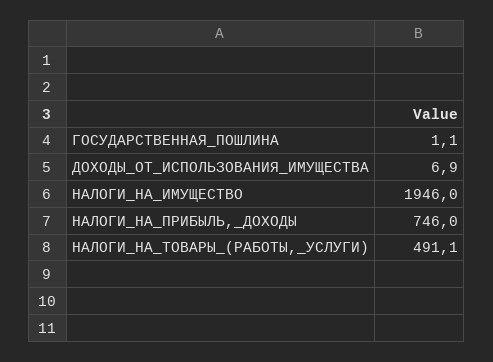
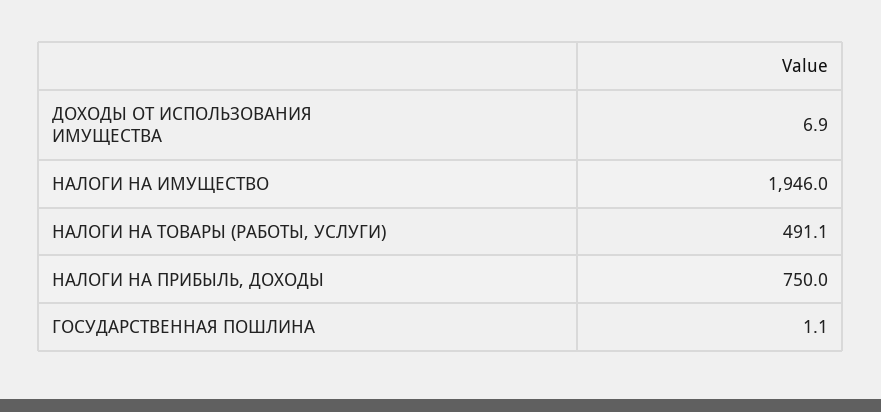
  {
    "ГОСУДАРСТВЕННАЯ_ПОШЛИНА": 1.1,
    "ДОХОДЫ_ОТ_ИСПОЛЬЗОВАНИЯ_ИМУЩЕСТВА": 6.9,
    "НАЛОГИ_НА_ИМУЩЕСТВО": 1946,
-   "НАЛОГИ_НА_ПРИБЫЛЬ,_ДОХОДЫ": 746,
+   "НАЛОГИ_НА_ПРИБЫЛЬ,_ДОХОДЫ": 750,
    "НАЛОГИ_НА_ТОВАРЫ_(РАБОТЫ,_УСЛУГИ)": 491.1
  }

